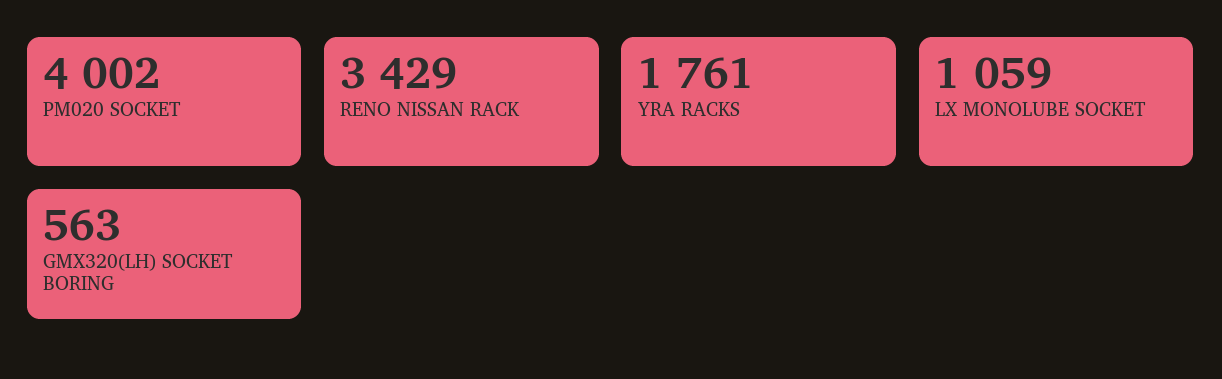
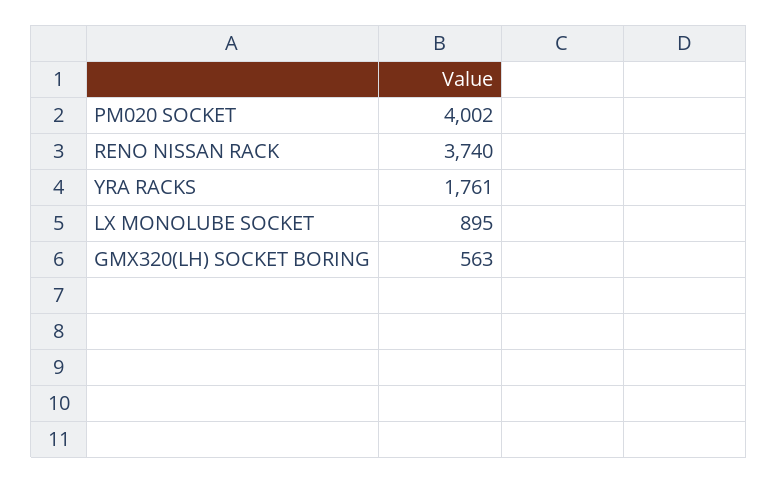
  {
    "PM020 SOCKET": 4002,
-   "RENO NISSAN RACK": 3429,
+   "RENO NISSAN RACK": 3740,
    "YRA RACKS": 1761,
-   "LX MONOLUBE SOCKET": 1059,
+   "LX MONOLUBE SOCKET": 895,
    "GMX320(LH) SOCKET BORING": 563
  }

